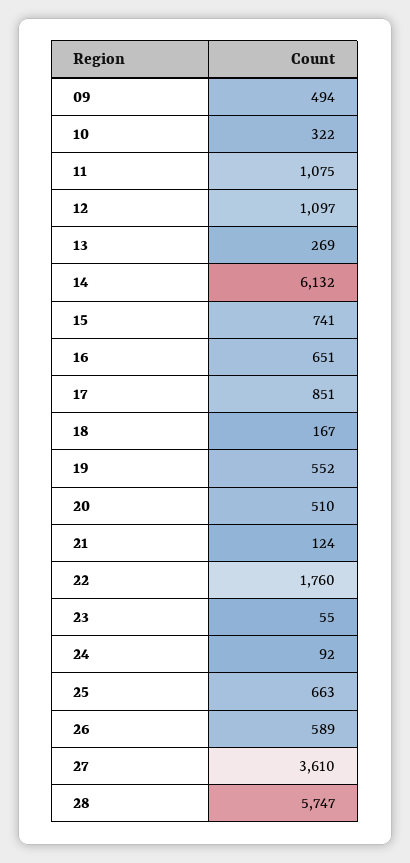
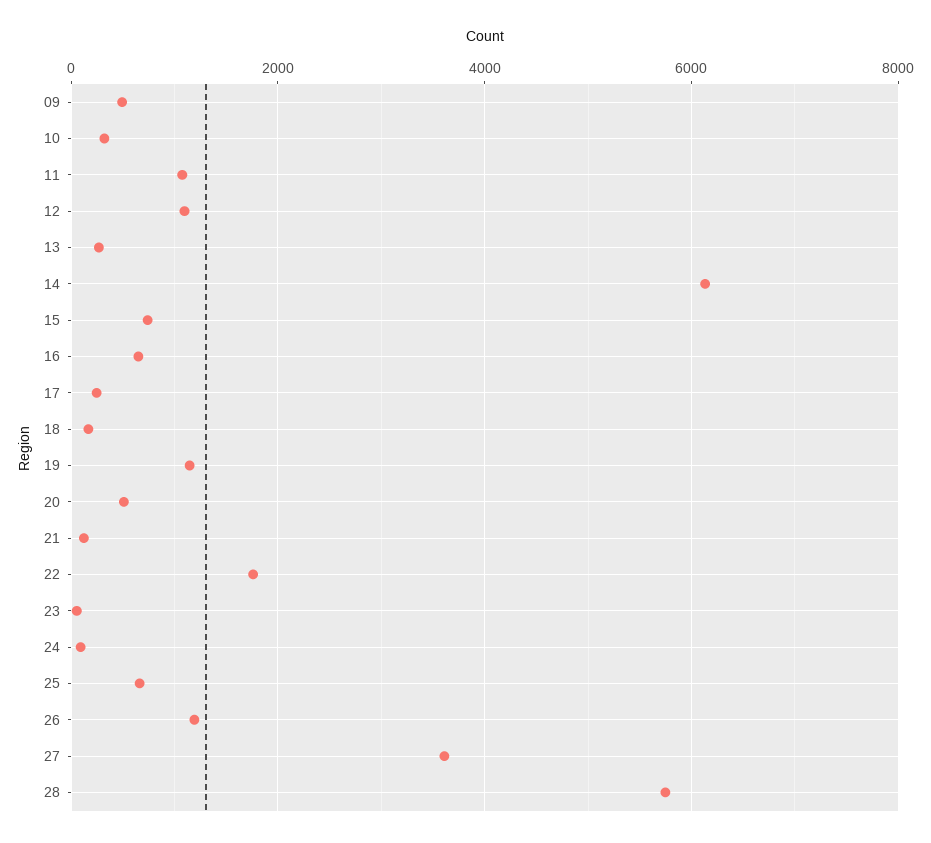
  {
    "09": 494,
    "10": 322,
    "11": 1075,
    "12": 1097,
    "13": 269,
    "14": 6132,
    "15": 741,
    "16": 651,
-   "17": 851,
+   "17": 200,
    "18": 167,
-   "19": 552,
+   "19": 1200,
    "20": 510,
    "21": 124,
    "22": 1760,
    "23": 55,
    "24": 92,
    "25": 663,
-   "26": 589,
+   "26": 1200,
    "27": 3610,
    "28": 5747
  }

